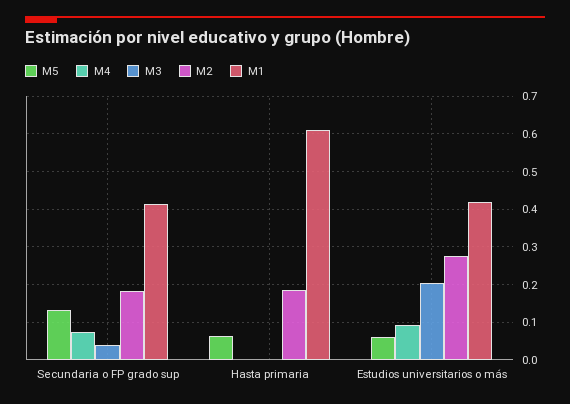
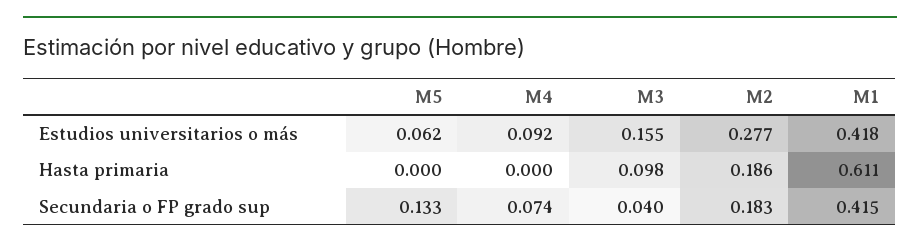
  {
    "M5": {
      "Secundaria o FP grado sup": 0.133,
-     "Hasta primaria": 0.06,
+     "Hasta primaria": 0,
      "Estudios universitarios o más": 0.062
    },
    "M4": {
      "Secundaria o FP grado sup": 0.074,
      "Hasta primaria": 0,
      "Estudios universitarios o más": 0.092
    },
    "M3": {
      "Secundaria o FP grado sup": 0.04,
-     "Hasta primaria": 0,
+     "Hasta primaria": 0.098,
-     "Estudios universitarios o más": 0.2
+     "Estudios universitarios o más": 0.155
    },
    "M2": {
      "Secundaria o FP grado sup": 0.183,
      "Hasta primaria": 0.186,
      "Estudios universitarios o más": 0.277
    },
    "M1": {
      "Secundaria o FP grado sup": 0.415,
      "Hasta primaria": 0.611,
      "Estudios universitarios o más": 0.418
    }
  }

